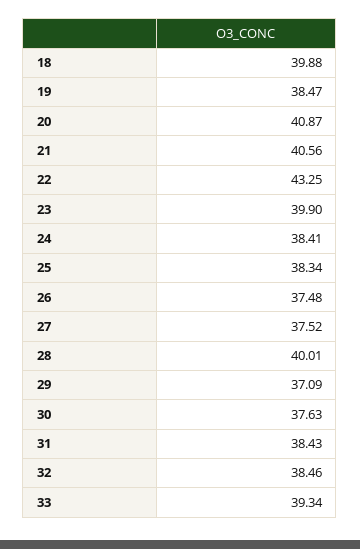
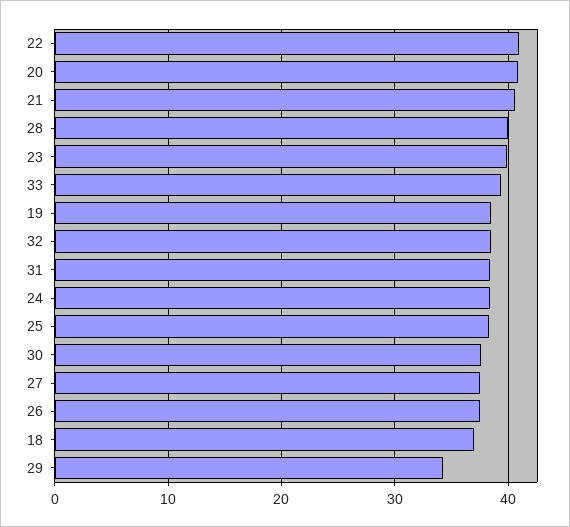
  {
-   "18": 39.88,
+   "18": 37,
    "19": 38.47,
    "20": 40.87,
    "21": 40.56,
-   "22": 43.25,
+   "22": 41,
    "23": 39.9,
    "24": 38.41,
    "25": 38.34,
    "26": 37.48,
    "27": 37.52,
    "28": 40.01,
-   "29": 37.09,
+   "29": 34,
    "30": 37.63,
    "31": 38.43,
    "32": 38.46,
    "33": 39.34
  }

